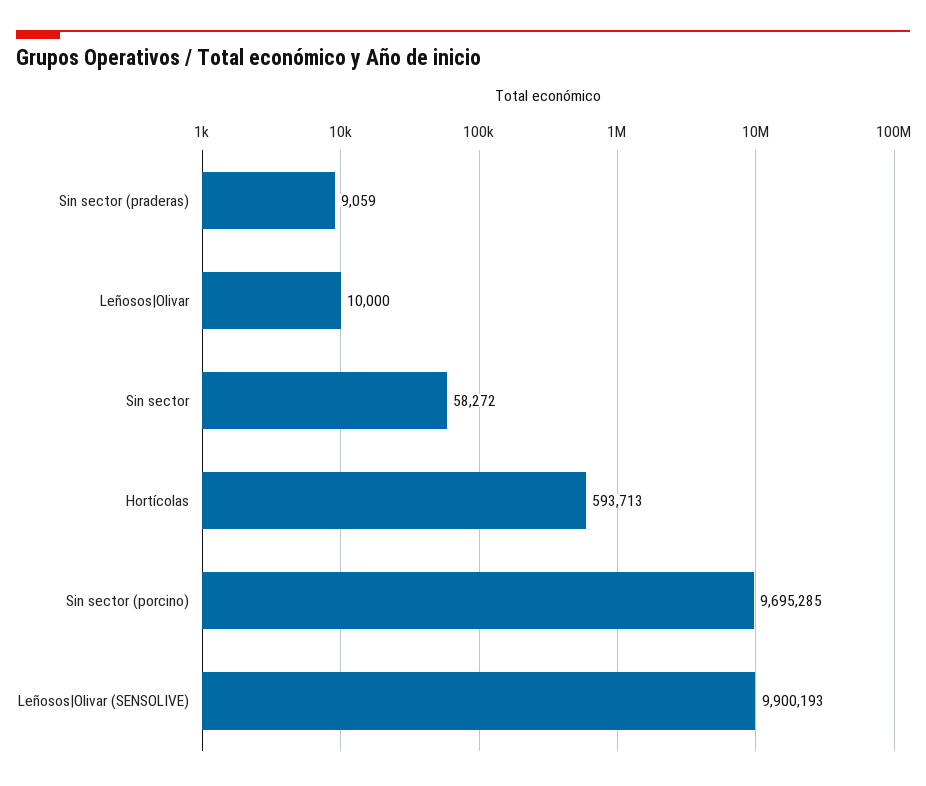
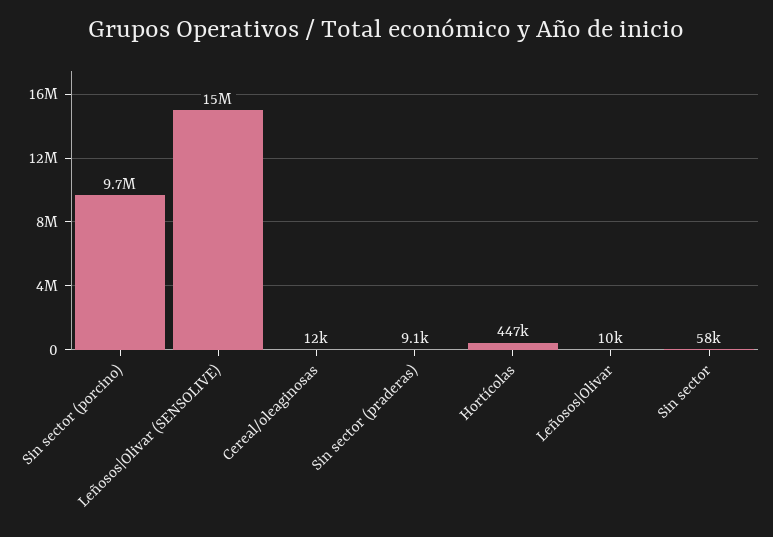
  {
    "Sin sector (praderas)": 9059,
    "Leñosos|Olivar": 10000,
    "Sin sector": 58272,
-   "Hortícolas": 593713,
+   "Hortícolas": 447000,
    "Sin sector (porcino)": 9695285,
-   "Leñosos|Olivar (SENSOLIVE)": 9900193
+   "Leñosos|Olivar (SENSOLIVE)": 15000000,
+   "Cereal/oleaginosas": 12000
  }

